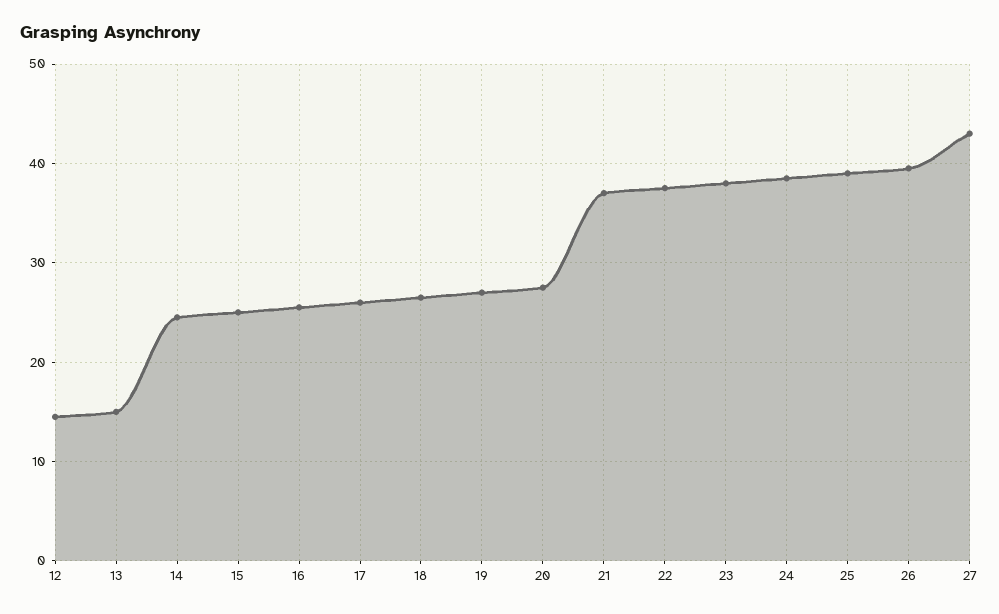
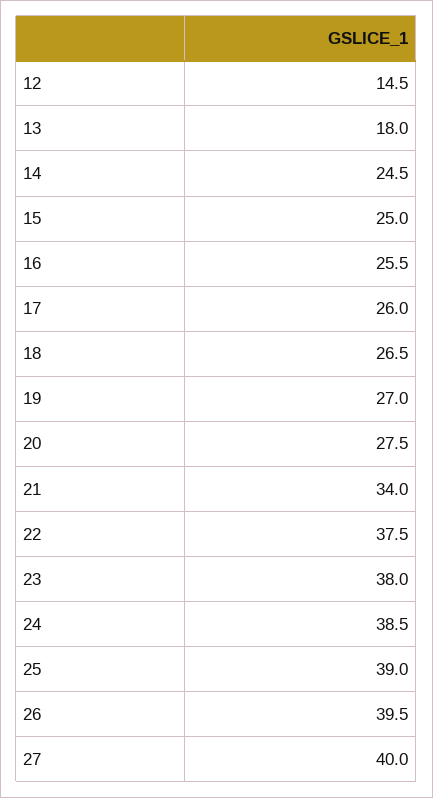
  {
    "12": 14.5,
-   "13": 15,
+   "13": 18,
    "14": 24.5,
    "15": 25,
    "16": 25.5,
    "17": 26,
    "18": 26.5,
    "19": 27,
    "20": 27.5,
-   "21": 37,
+   "21": 34,
    "22": 37.5,
    "23": 38,
    "24": 38.5,
    "25": 39,
    "26": 39.5,
-   "27": 43
+   "27": 40
  }

